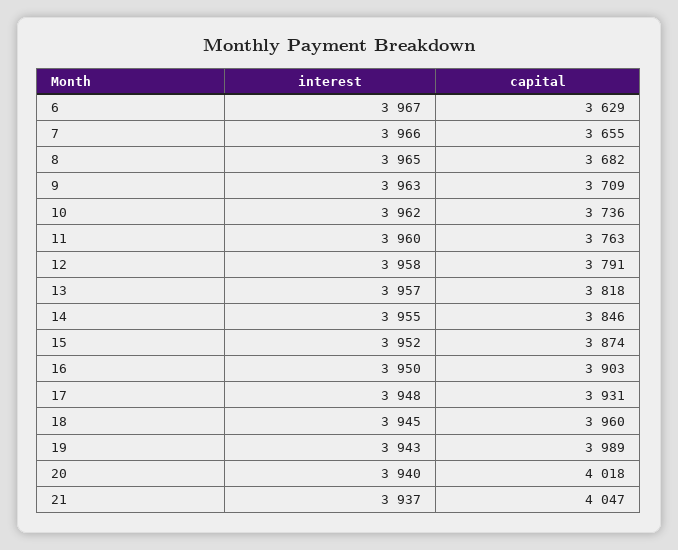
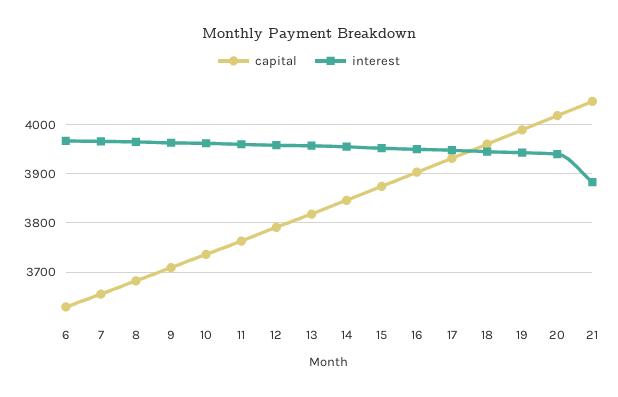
  {
    "interest": {
      "6": 3967,
      "7": 3966,
      "8": 3965,
      "9": 3963,
      "10": 3962,
      "11": 3960,
      "12": 3958,
      "13": 3957,
      "14": 3955,
      "15": 3952,
      "16": 3950,
      "17": 3948,
      "18": 3945,
      "19": 3943,
      "20": 3940,
-     "21": 3937
+     "21": 3880
    },
    "capital": {
      "6": 3629,
      "7": 3655,
      "8": 3682,
      "9": 3709,
      "10": 3736,
      "11": 3763,
      "12": 3791,
      "13": 3818,
      "14": 3846,
      "15": 3874,
      "16": 3903,
      "17": 3931,
      "18": 3960,
      "19": 3989,
      "20": 4018,
      "21": 4047
    }
  }

